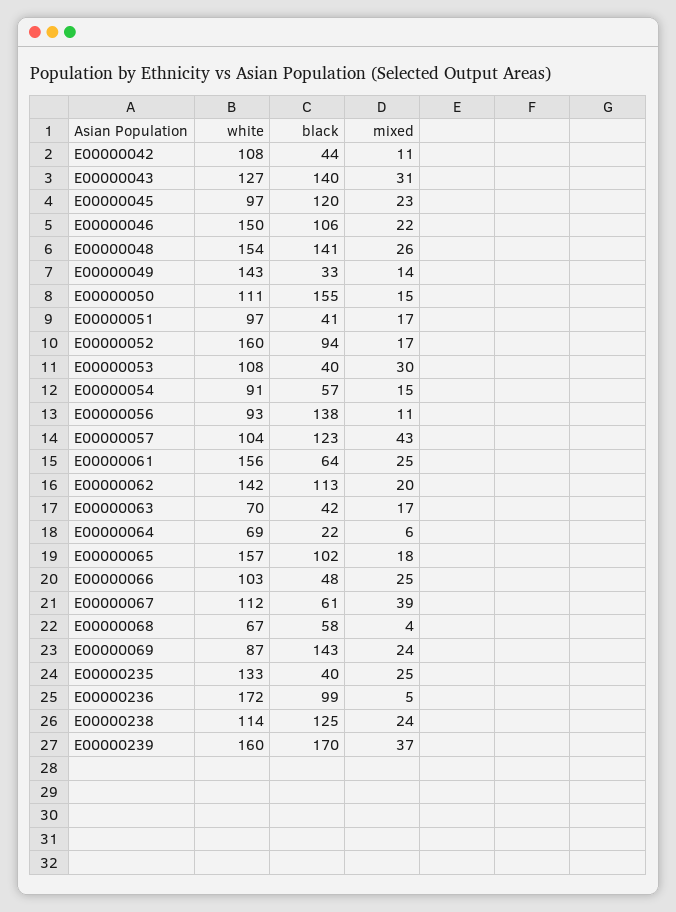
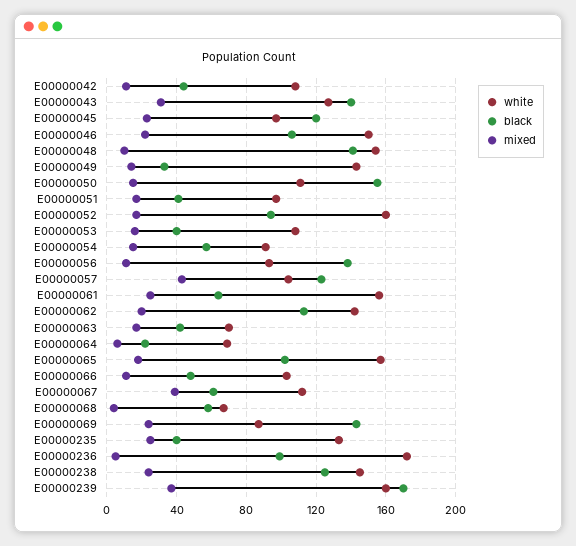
  {
    "white": {
      "E00000042": 108,
      "E00000043": 127,
      "E00000045": 97,
      "E00000046": 150,
      "E00000048": 154,
      "E00000049": 143,
      "E00000050": 111,
      "E00000051": 97,
      "E00000052": 160,
      "E00000053": 108,
      "E00000054": 91,
      "E00000056": 93,
      "E00000057": 104,
      "E00000061": 156,
      "E00000062": 142,
      "E00000063": 70,
      "E00000064": 69,
      "E00000065": 157,
      "E00000066": 103,
      "E00000067": 112,
      "E00000068": 67,
      "E00000069": 87,
      "E00000235": 133,
      "E00000236": 172,
-     "E00000238": 114,
+     "E00000238": 145,
      "E00000239": 160
    },
    "black": {
      "E00000042": 44,
      "E00000043": 140,
      "E00000045": 120,
      "E00000046": 106,
      "E00000048": 141,
      "E00000049": 33,
      "E00000050": 155,
      "E00000051": 41,
      "E00000052": 94,
      "E00000053": 40,
      "E00000054": 57,
      "E00000056": 138,
      "E00000057": 123,
      "E00000061": 64,
      "E00000062": 113,
      "E00000063": 42,
      "E00000064": 22,
      "E00000065": 102,
      "E00000066": 48,
      "E00000067": 61,
      "E00000068": 58,
      "E00000069": 143,
      "E00000235": 40,
      "E00000236": 99,
      "E00000238": 125,
      "E00000239": 170
    },
    "mixed": {
      "E00000042": 11,
      "E00000043": 31,
      "E00000045": 23,
      "E00000046": 22,
-     "E00000048": 26,
+     "E00000048": 10,
      "E00000049": 14,
      "E00000050": 15,
      "E00000051": 17,
      "E00000052": 17,
-     "E00000053": 30,
+     "E00000053": 15,
      "E00000054": 15,
      "E00000056": 11,
      "E00000057": 43,
      "E00000061": 25,
      "E00000062": 20,
      "E00000063": 17,
      "E00000064": 6,
      "E00000065": 18,
-     "E00000066": 25,
+     "E00000066": 10,
      "E00000067": 39,
      "E00000068": 4,
      "E00000069": 24,
      "E00000235": 25,
      "E00000236": 5,
      "E00000238": 24,
      "E00000239": 37
    }
  }

